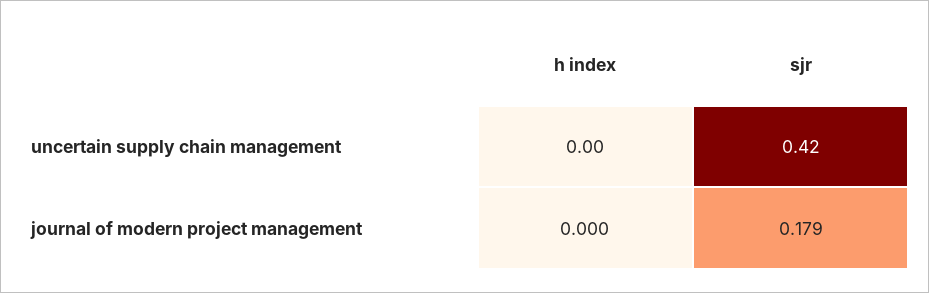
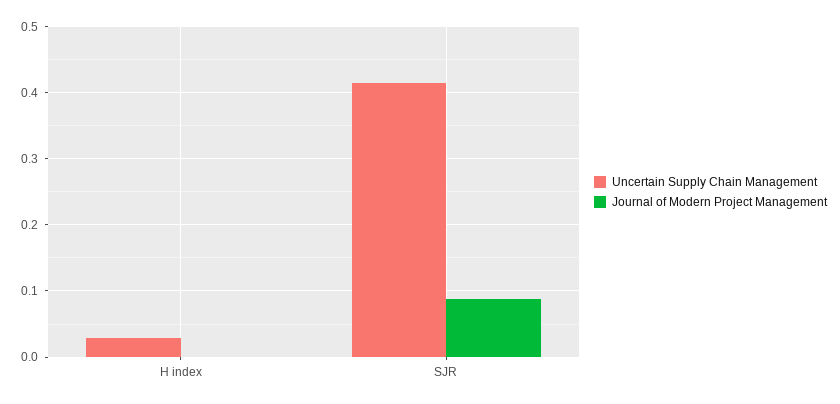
  {
    "uncertain supply chain management": {
-     "h index": 0,
+     "h index": 0.03,
      "sjr": 0.42
    },
    "journal of modern project management": {
      "h index": 0,
-     "sjr": 0.179
+     "sjr": 0.09
    }
  }

